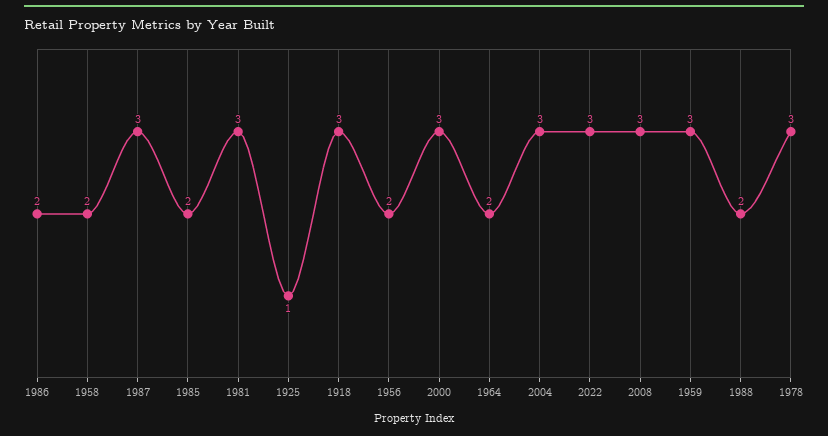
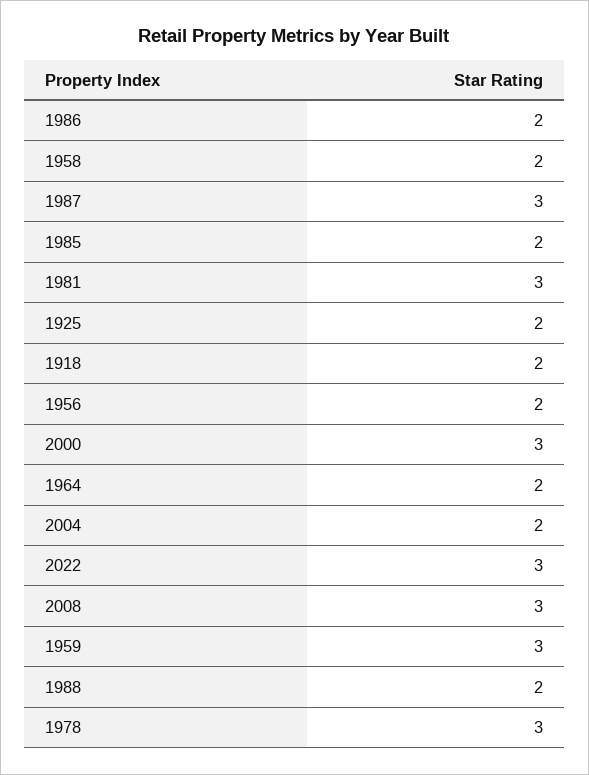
  {
    "1986": 2,
    "1958": 2,
    "1987": 3,
    "1985": 2,
    "1981": 3,
-   "1925": 1,
+   "1925": 2,
-   "1918": 3,
+   "1918": 2,
    "1956": 2,
    "2000": 3,
    "1964": 2,
-   "2004": 3,
+   "2004": 2,
    "2022": 3,
    "2008": 3,
    "1959": 3,
    "1988": 2,
    "1978": 3
  }

